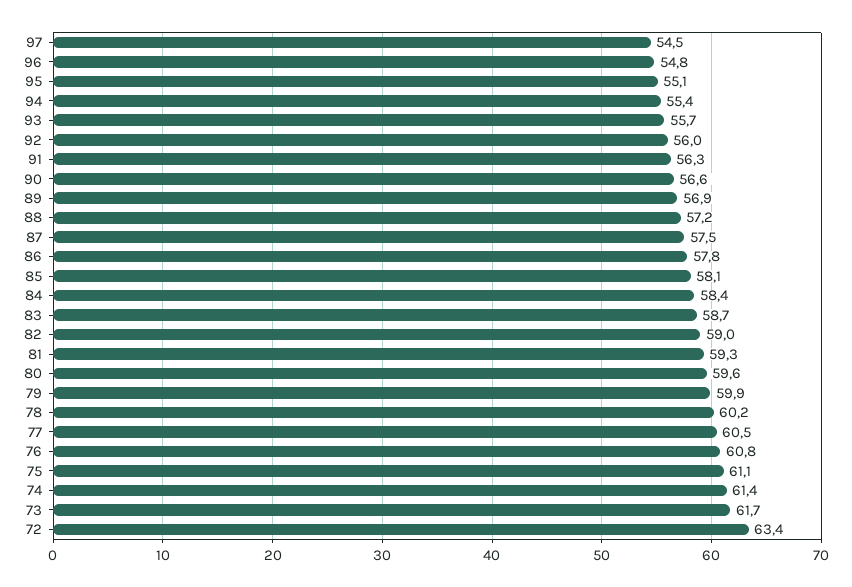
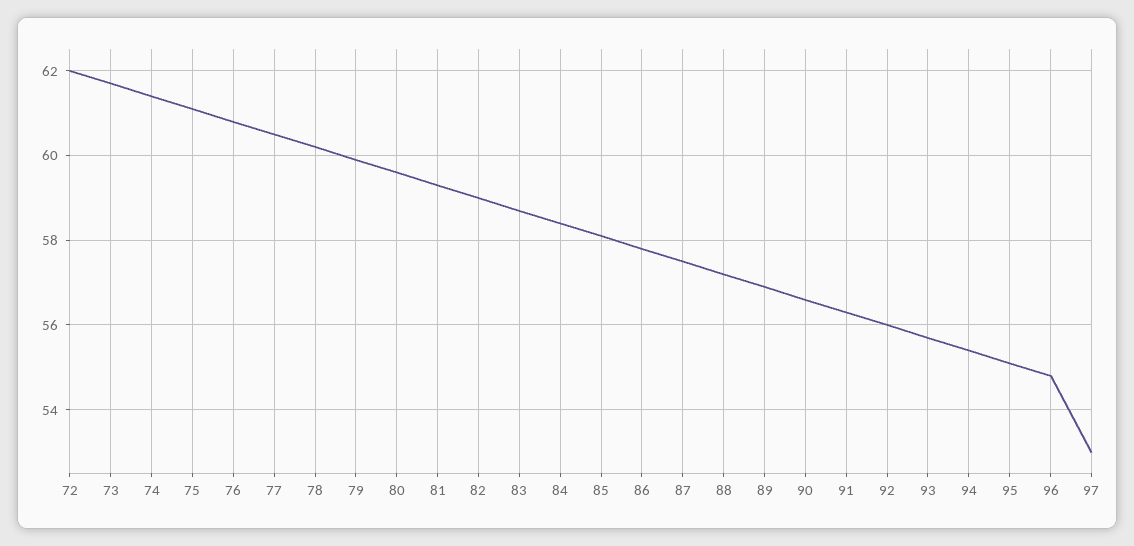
  {
-   "97": 54.5,
+   "97": 53,
    "96": 54.8,
    "95": 55.1,
    "94": 55.4,
    "93": 55.7,
    "92": 56,
    "91": 56.3,
    "90": 56.6,
    "89": 56.9,
    "88": 57.2,
    "87": 57.5,
    "86": 57.8,
    "85": 58.1,
    "84": 58.4,
    "83": 58.7,
    "82": 59,
    "81": 59.3,
    "80": 59.6,
    "79": 59.9,
    "78": 60.2,
    "77": 60.5,
    "76": 60.8,
    "75": 61.1,
    "74": 61.4,
    "73": 61.7,
-   "72": 63.4
+   "72": 62
  }

